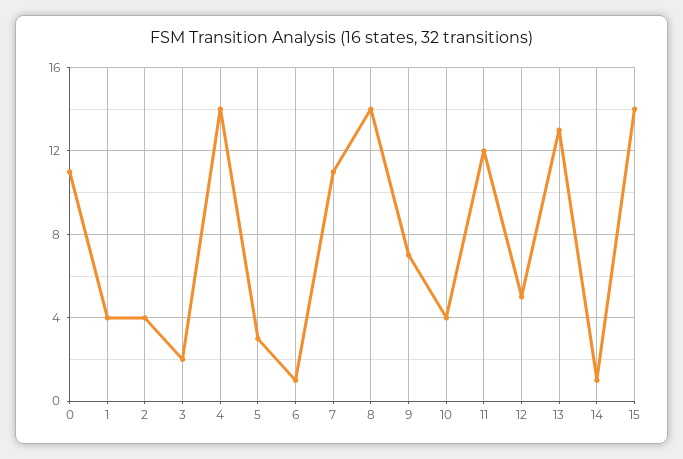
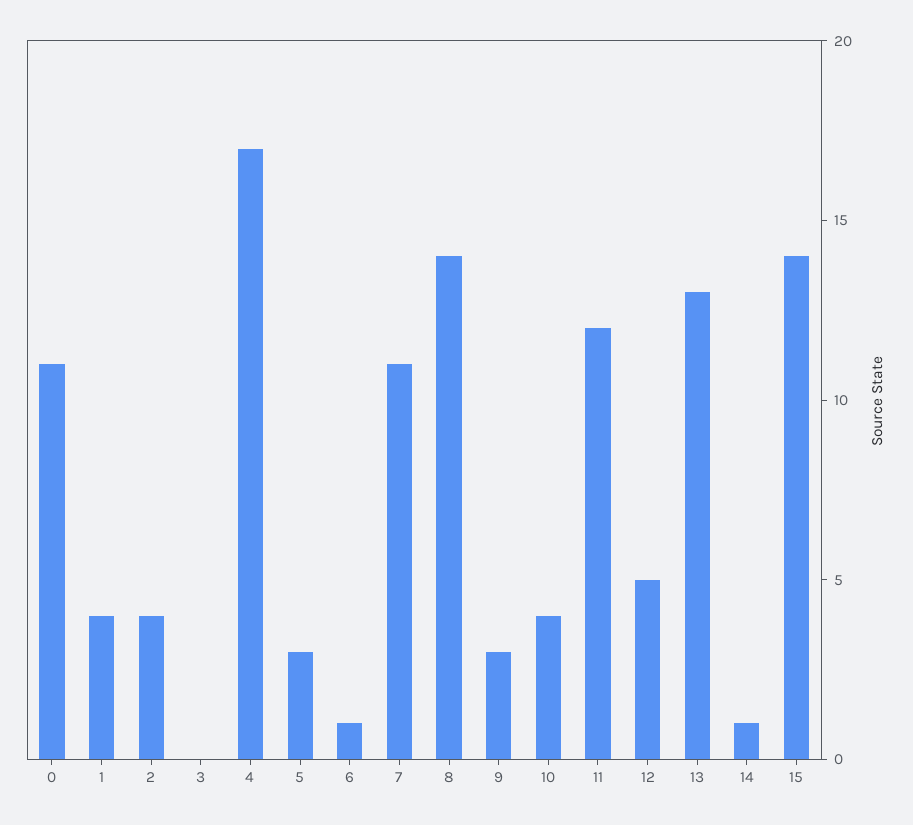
  {
    "0": 11,
    "1": 4,
    "2": 4,
-   "3": 2,
+   "3": 0,
-   "4": 14,
+   "4": 17,
    "5": 3,
    "6": 1,
    "7": 11,
    "8": 14,
-   "9": 7,
+   "9": 3,
    "10": 4,
    "11": 12,
    "12": 5,
    "13": 13,
    "14": 1,
    "15": 14
  }

